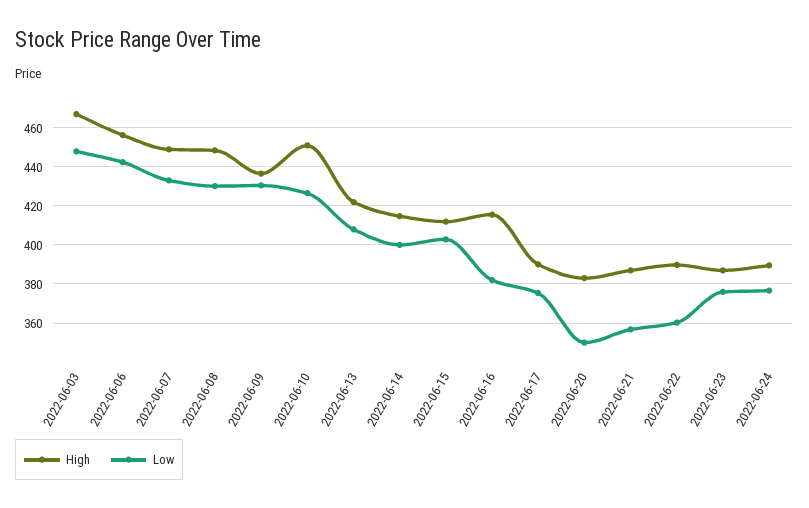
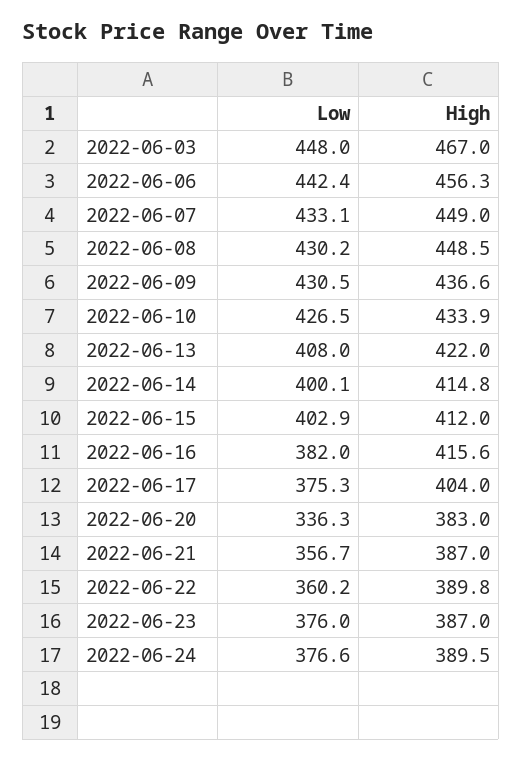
  {
    "High": {
      "2022-06-03": 467,
      "2022-06-06": 456.3,
      "2022-06-07": 449,
      "2022-06-08": 448.5,
      "2022-06-09": 436.6,
-     "2022-06-10": 450,
+     "2022-06-10": 433.9,
      "2022-06-13": 422,
      "2022-06-14": 414.8,
      "2022-06-15": 412,
      "2022-06-16": 415.6,
-     "2022-06-17": 390,
+     "2022-06-17": 404,
      "2022-06-20": 383,
      "2022-06-21": 387,
      "2022-06-22": 389.8,
      "2022-06-23": 387,
      "2022-06-24": 389.5
    },
    "Low": {
      "2022-06-03": 448,
      "2022-06-06": 442.4,
      "2022-06-07": 433.1,
      "2022-06-08": 430.2,
      "2022-06-09": 430.5,
      "2022-06-10": 426.5,
      "2022-06-13": 408,
      "2022-06-14": 400.1,
      "2022-06-15": 402.9,
      "2022-06-16": 382,
      "2022-06-17": 375.3,
-     "2022-06-20": 350,
+     "2022-06-20": 336.3,
      "2022-06-21": 356.7,
      "2022-06-22": 360.2,
      "2022-06-23": 376,
      "2022-06-24": 376.6
    }
  }

